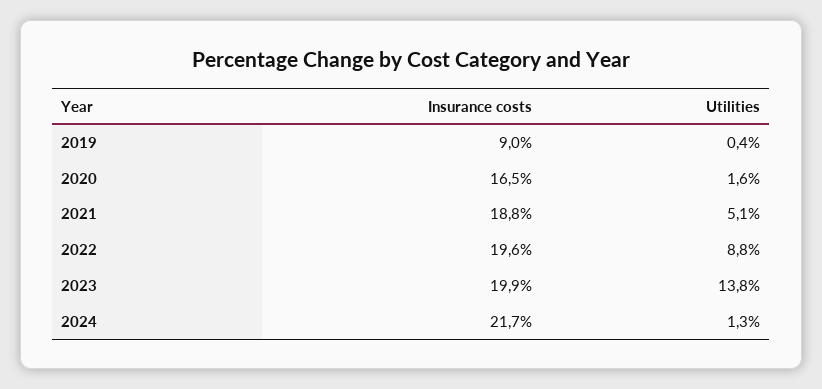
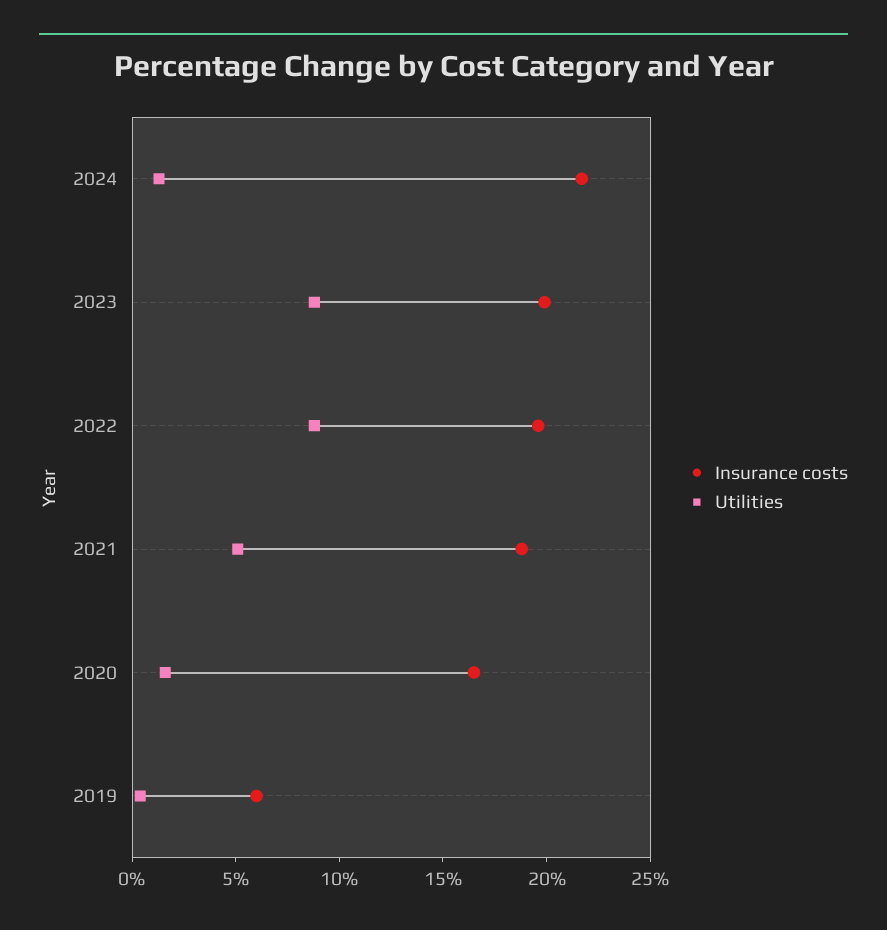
  {
    "Insurance costs": {
-     "2019": 9,
+     "2019": 6,
      "2020": 16.5,
      "2021": 18.8,
      "2022": 19.6,
      "2023": 19.9,
      "2024": 21.7
    },
    "Utilities": {
      "2019": 0.4,
      "2020": 1.6,
      "2021": 5.1,
      "2022": 8.8,
-     "2023": 13.8,
+     "2023": 9,
      "2024": 1.3
    }
  }

